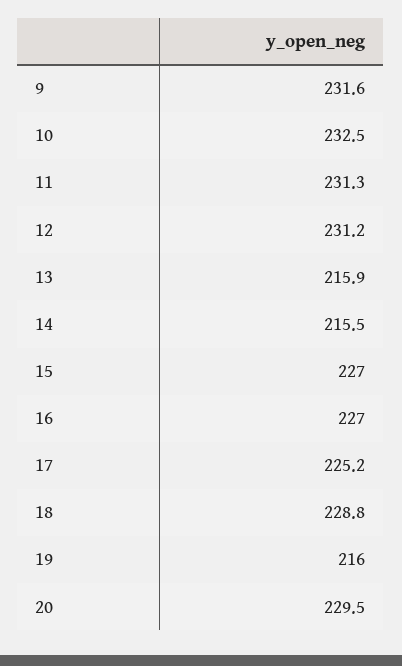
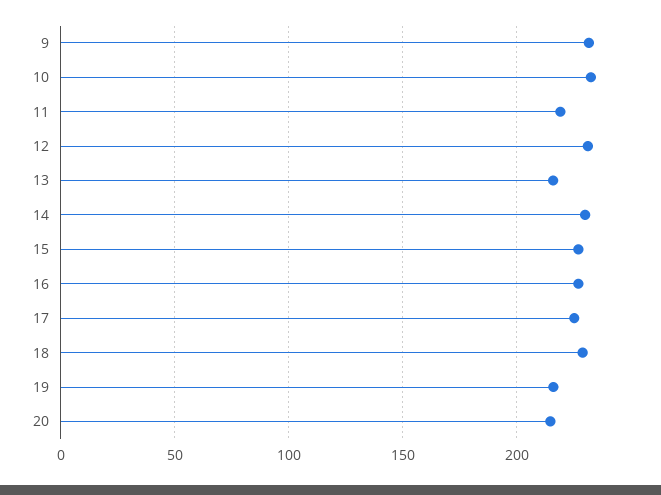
  {
    "9": 231.6,
    "10": 232.5,
-   "11": 231.3,
+   "11": 220,
    "12": 231.2,
    "13": 215.9,
-   "14": 215.5,
+   "14": 230,
    "15": 227,
    "16": 227,
    "17": 225.2,
    "18": 228.8,
    "19": 216,
-   "20": 229.5
+   "20": 215
  }

